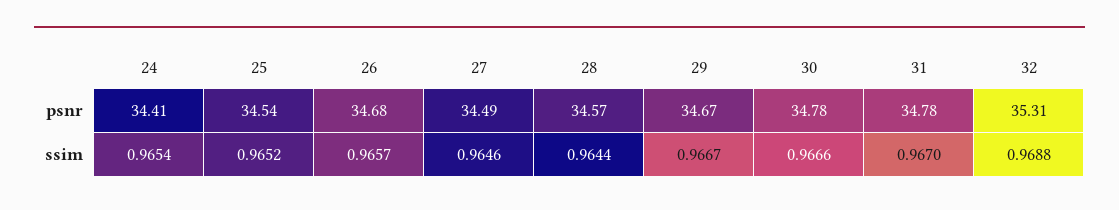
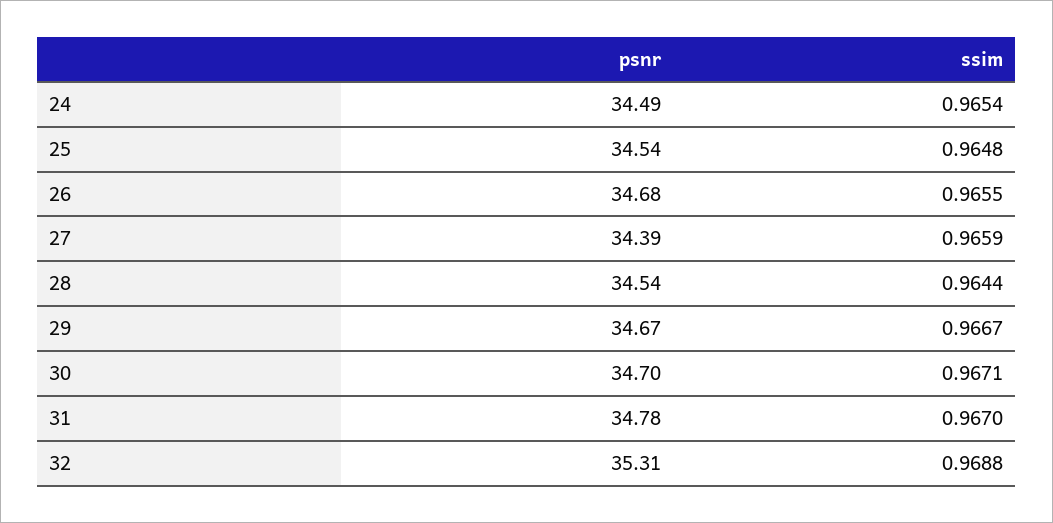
  {
    "24": {
-     "psnr": 34.41,
+     "psnr": 34.49,
      "ssim": 0.9654
    },
    "25": {
      "psnr": 34.54,
-     "ssim": 0.9652
+     "ssim": 0.9648
    },
    "26": {
      "psnr": 34.68,
-     "ssim": 0.9657
+     "ssim": 0.9655
    },
    "27": {
-     "psnr": 34.49,
+     "psnr": 34.39,
-     "ssim": 0.9646
+     "ssim": 0.9659
    },
    "28": {
-     "psnr": 34.57,
+     "psnr": 34.54,
      "ssim": 0.9644
    },
    "29": {
      "psnr": 34.67,
      "ssim": 0.9667
    },
    "30": {
-     "psnr": 34.78,
+     "psnr": 34.7,
-     "ssim": 0.9666
+     "ssim": 0.9671
    },
    "31": {
      "psnr": 34.78,
      "ssim": 0.967
    },
    "32": {
      "psnr": 35.31,
      "ssim": 0.9688
    }
  }

